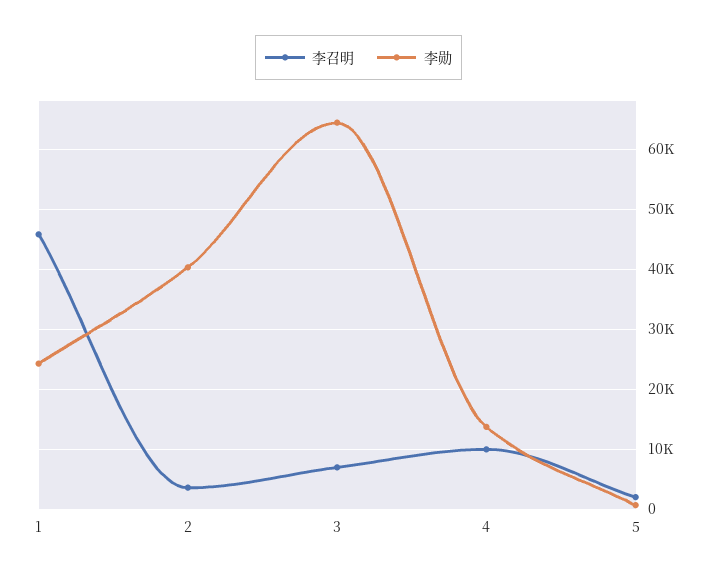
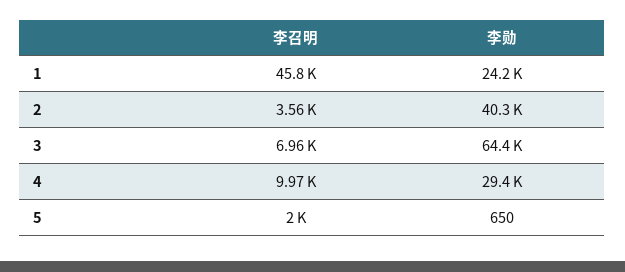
  {
    "李召明": {
      "1": 45800,
      "2": 3560,
      "3": 6960,
      "4": 9970,
      "5": 2000
    },
    "李勋": {
      "1": 24200,
      "2": 40300,
      "3": 64400,
-     "4": 14000,
+     "4": 29400,
      "5": 650
    }
  }

